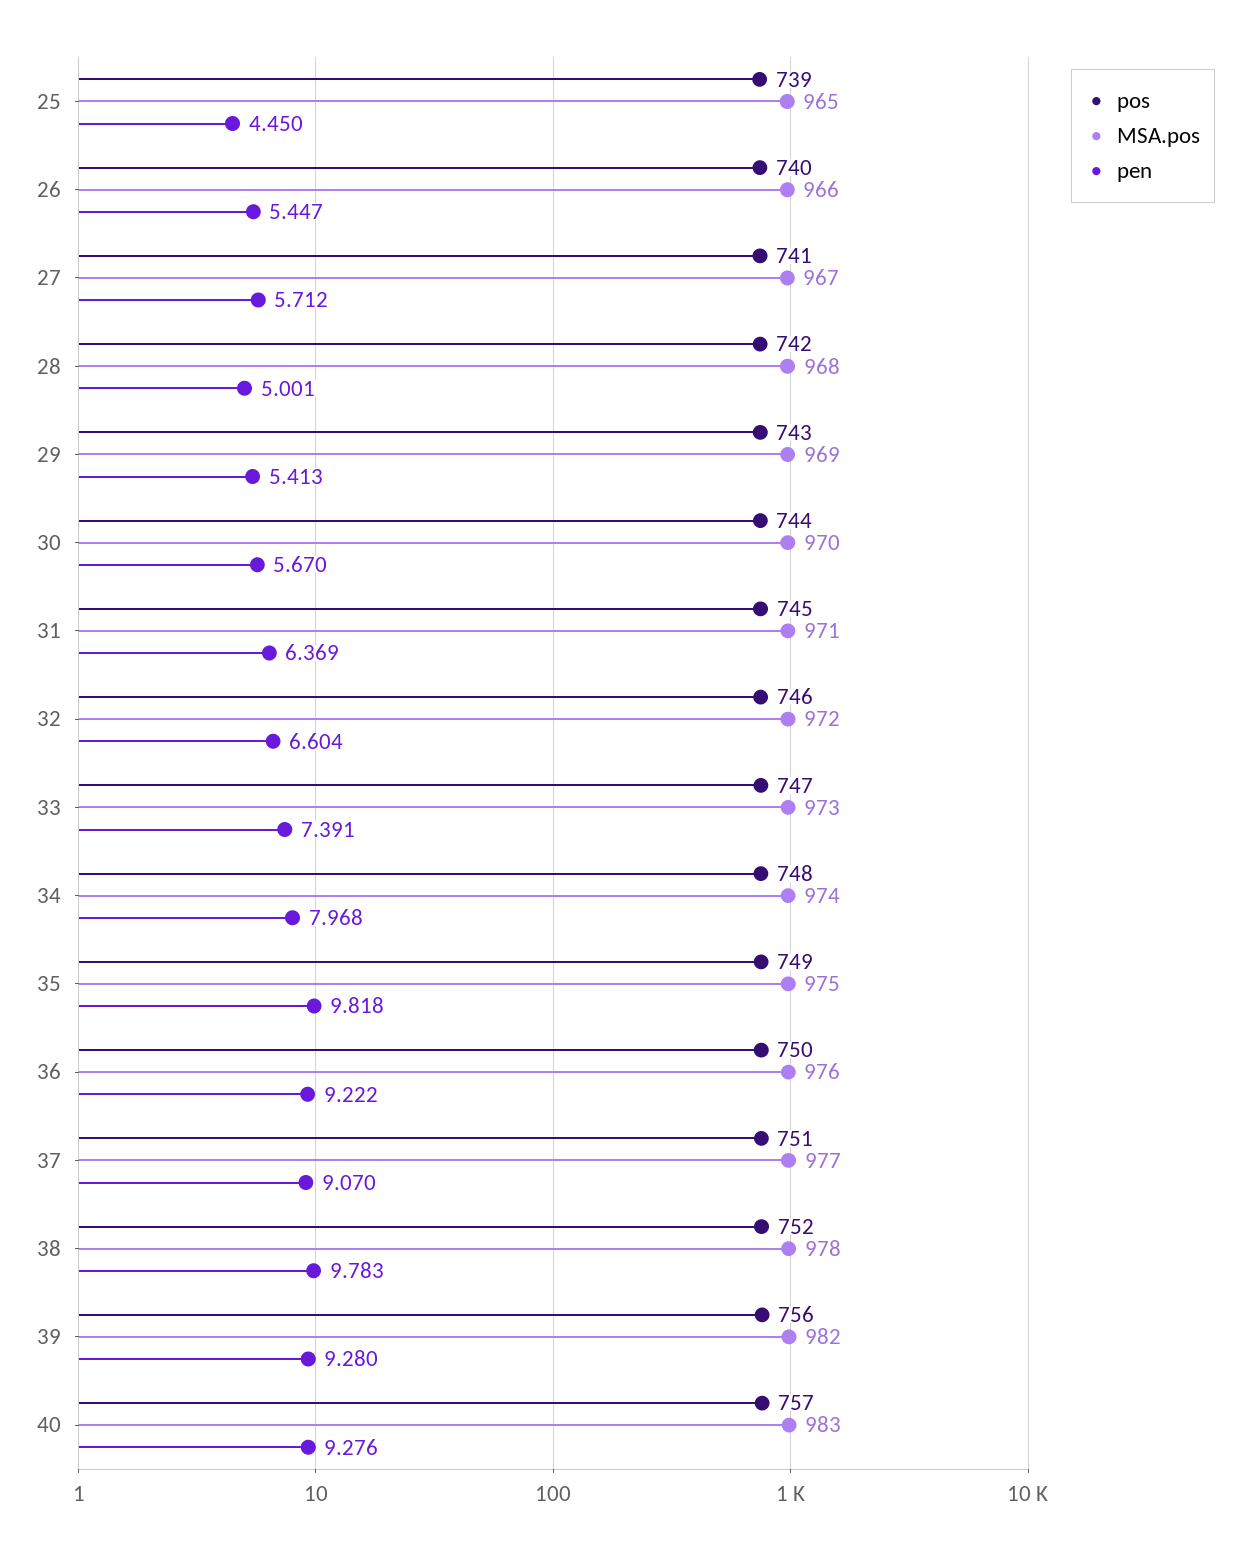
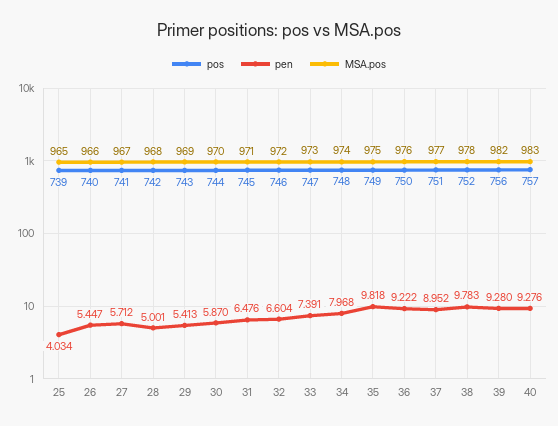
  {
    "pos": {
      "25": 739,
      "26": 740,
      "27": 741,
      "28": 742,
      "29": 743,
      "30": 744,
      "31": 745,
      "32": 746,
      "33": 747,
      "34": 748,
      "35": 749,
      "36": 750,
      "37": 751,
      "38": 752,
      "39": 756,
      "40": 757
    },
    "MSA.pos": {
      "25": 965,
      "26": 966,
      "27": 967,
      "28": 968,
      "29": 969,
      "30": 970,
      "31": 971,
      "32": 972,
      "33": 973,
      "34": 974,
      "35": 975,
      "36": 976,
      "37": 977,
      "38": 978,
      "39": 982,
      "40": 983
    },
    "pen": {
-     "25": 4.45,
+     "25": 4.034,
      "26": 5.447,
      "27": 5.712,
      "28": 5.001,
      "29": 5.413,
-     "30": 5.67,
+     "30": 5.87,
-     "31": 6.369,
+     "31": 6.476,
      "32": 6.604,
      "33": 7.391,
      "34": 7.968,
      "35": 9.818,
      "36": 9.222,
-     "37": 9.07,
+     "37": 8.952,
      "38": 9.783,
      "39": 9.28,
      "40": 9.276
    }
  }

